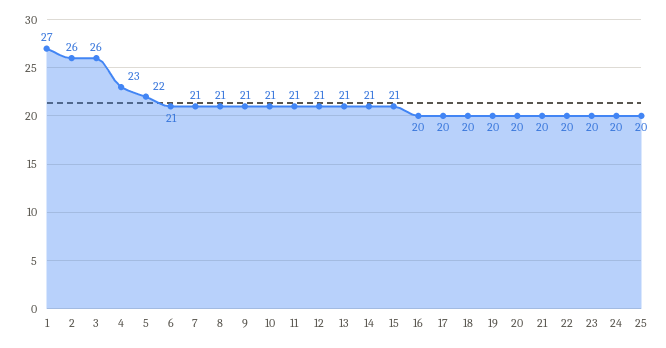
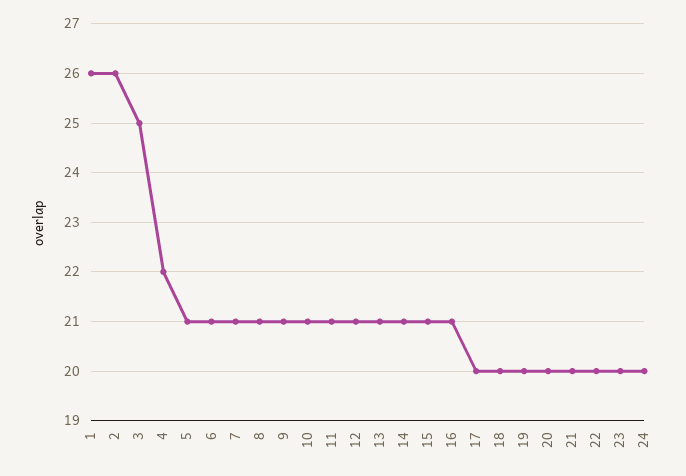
  {
-   "1": 27,
+   "1": 26,
    "2": 26,
-   "3": 26,
+   "3": 25,
-   "4": 23,
+   "4": 22,
-   "5": 22,
+   "5": 21,
    "6": 21,
    "7": 21,
    "8": 21,
    "9": 21,
    "10": 21,
    "11": 21,
    "12": 21,
    "13": 21,
    "14": 21,
    "15": 21,
-   "16": 20,
+   "16": 21,
    "17": 20,
    "18": 20,
    "19": 20,
    "20": 20,
    "21": 20,
    "22": 20,
    "23": 20,
-   "24": 20,
+   "24": 20
-   "25": 20
  }

